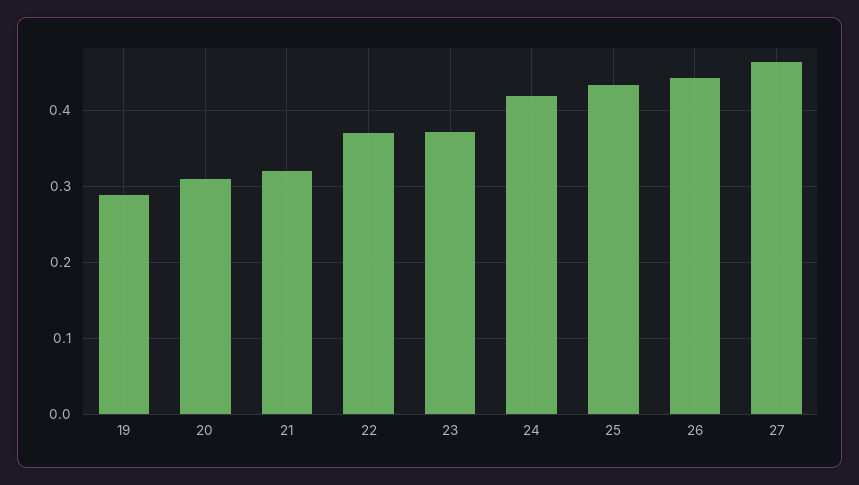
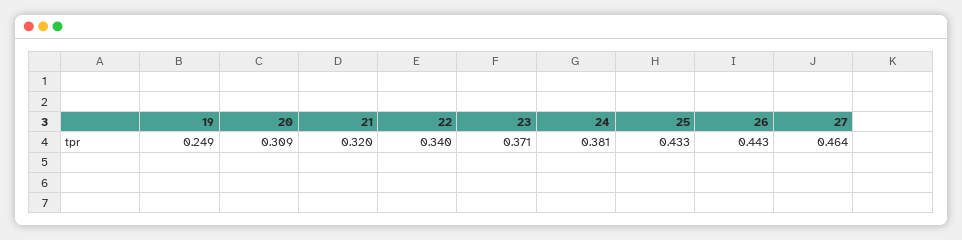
  {
-   "19": 0.29,
+   "19": 0.249,
    "20": 0.309,
    "21": 0.32,
-   "22": 0.37,
+   "22": 0.34,
    "23": 0.371,
-   "24": 0.42,
+   "24": 0.381,
    "25": 0.433,
    "26": 0.443,
    "27": 0.464
  }

